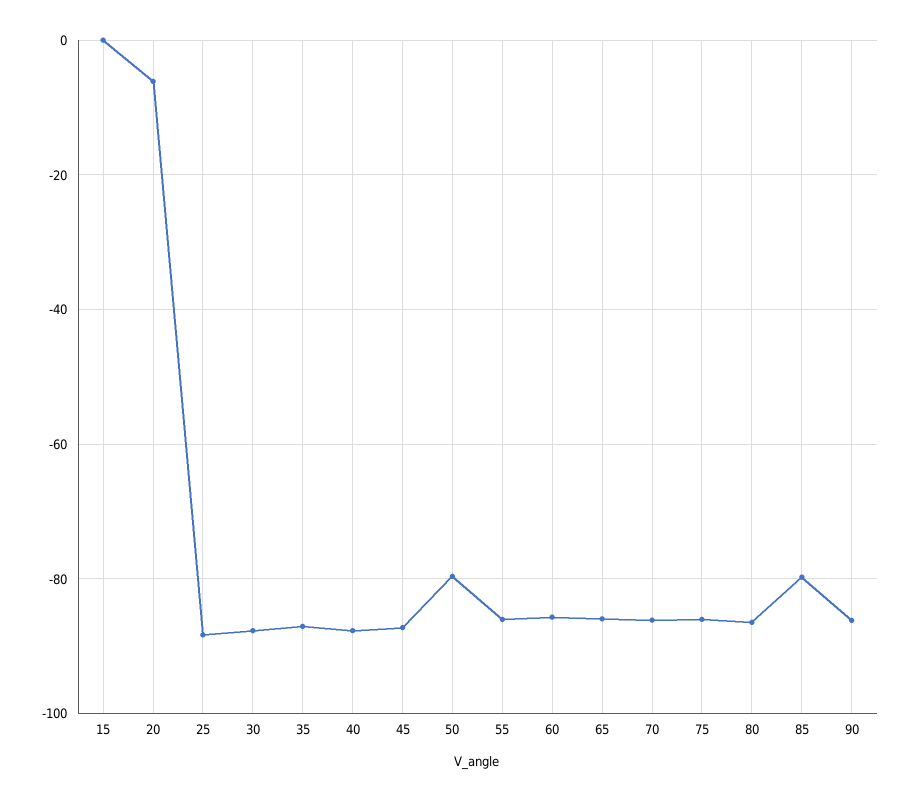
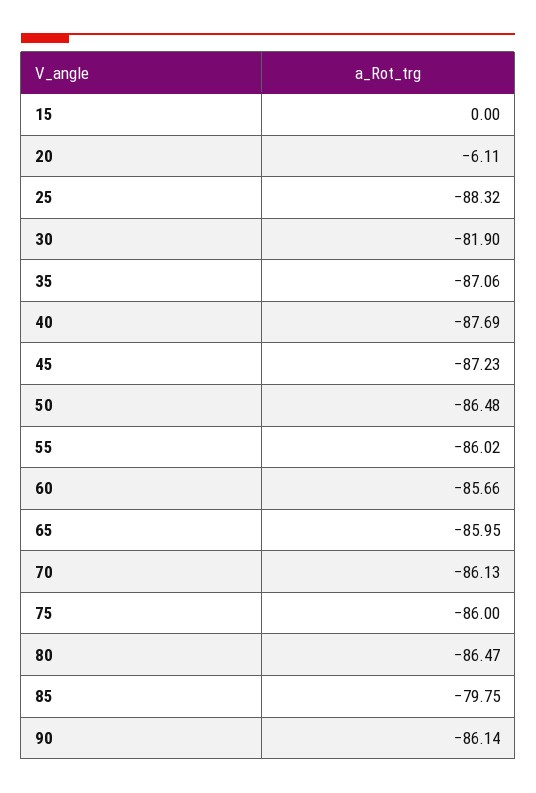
  {
    "15": 0,
    "20": -6.11,
    "25": -88.32,
-   "30": -88,
+   "30": -81.9,
    "35": -87.06,
    "40": -87.69,
    "45": -87.23,
-   "50": -80,
+   "50": -86.48,
    "55": -86.02,
    "60": -85.66,
    "65": -85.95,
    "70": -86.13,
    "75": -86,
    "80": -86.47,
    "85": -79.75,
    "90": -86.14
  }

